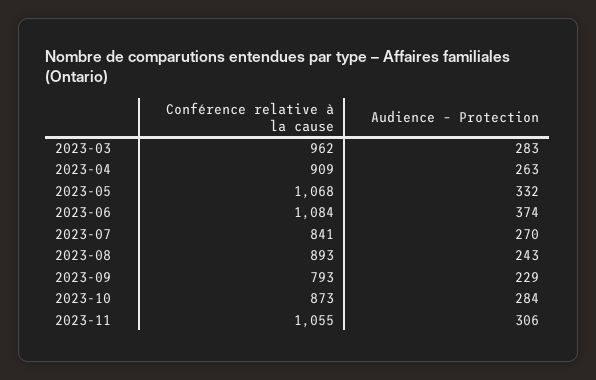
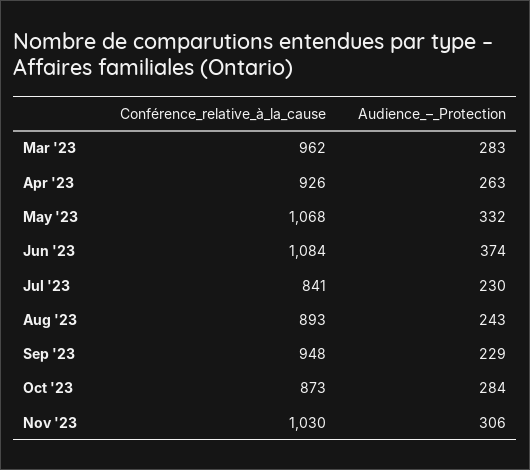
  {
    "Conférence relative à la cause": {
      "2023-03": 962,
-     "2023-04": 909,
+     "2023-04": 926,
      "2023-05": 1068,
      "2023-06": 1084,
      "2023-07": 841,
      "2023-08": 893,
-     "2023-09": 793,
+     "2023-09": 948,
      "2023-10": 873,
-     "2023-11": 1055
+     "2023-11": 1030
    },
    "Audience – Protection": {
      "2023-03": 283,
      "2023-04": 263,
      "2023-05": 332,
      "2023-06": 374,
-     "2023-07": 270,
+     "2023-07": 230,
      "2023-08": 243,
      "2023-09": 229,
      "2023-10": 284,
      "2023-11": 306
    }
  }

